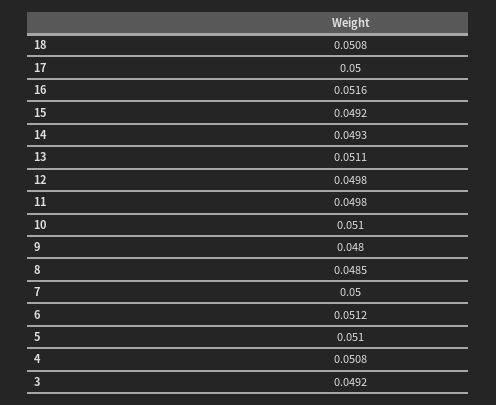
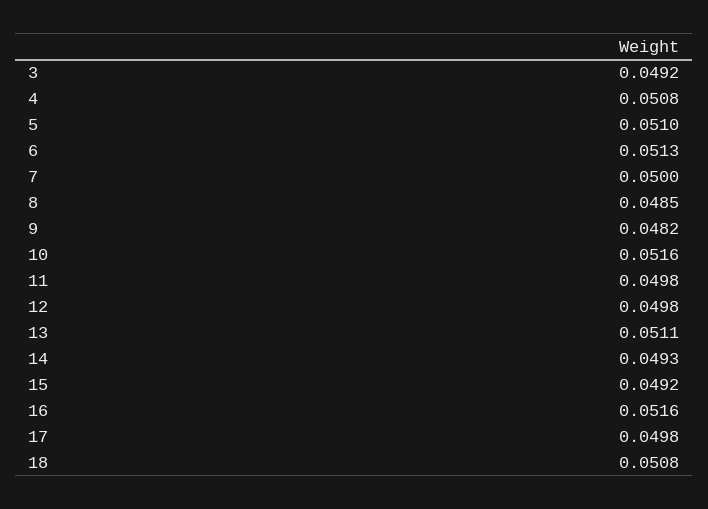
  {
    "18": 0.0508,
-   "17": 0.05,
+   "17": 0.0498,
    "16": 0.0516,
    "15": 0.0492,
    "14": 0.0493,
    "13": 0.0511,
    "12": 0.0498,
    "11": 0.0498,
-   "10": 0.051,
+   "10": 0.0516,
-   "9": 0.048,
+   "9": 0.0482,
    "8": 0.0485,
    "7": 0.05,
-   "6": 0.0512,
+   "6": 0.0513,
    "5": 0.051,
    "4": 0.0508,
    "3": 0.0492
  }

